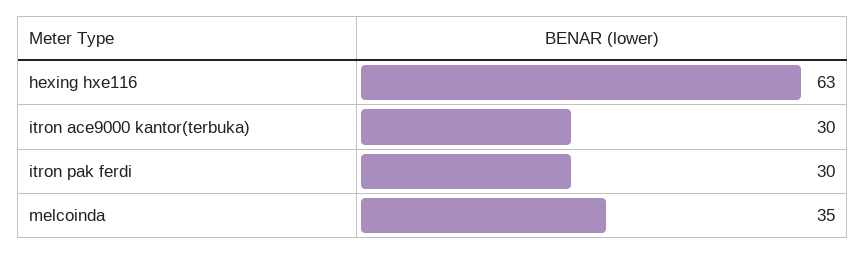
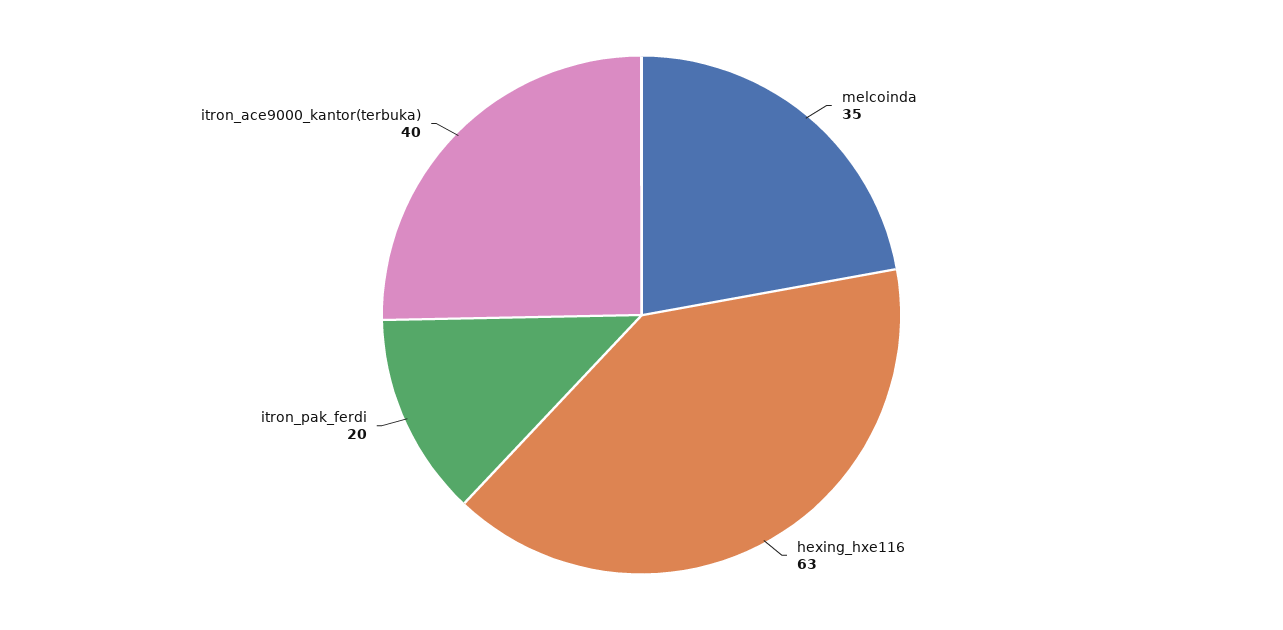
  {
    "hexing hxe116": 63,
-   "itron ace9000 kantor(terbuka)": 30,
+   "itron ace9000 kantor(terbuka)": 40,
-   "itron pak ferdi": 30,
+   "itron pak ferdi": 20,
    "melcoinda": 35
  }

